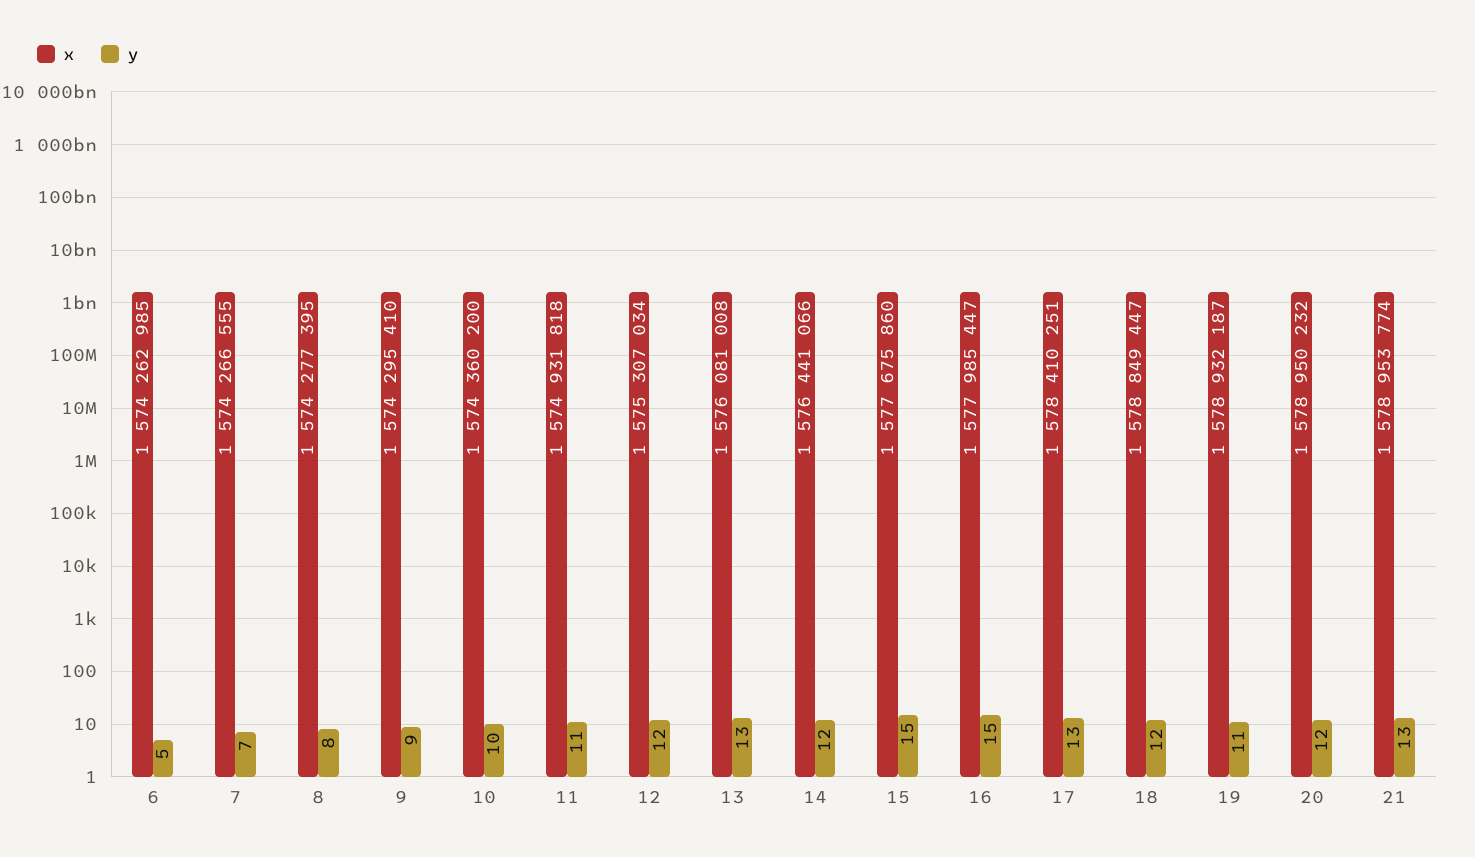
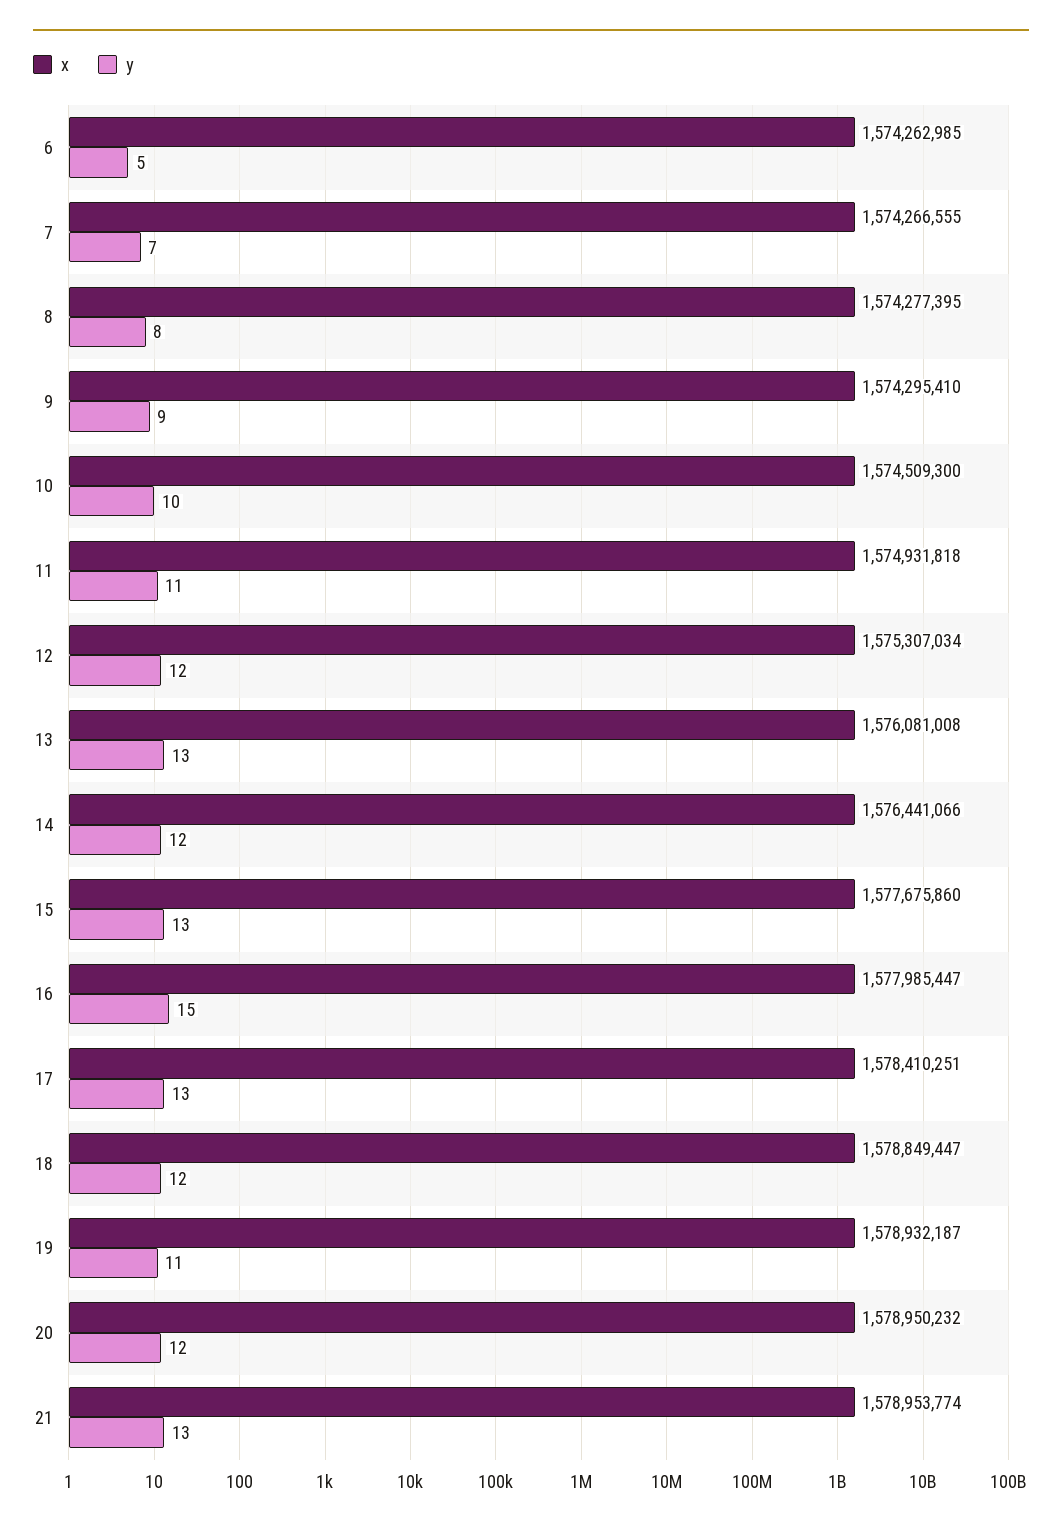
  {
    "x": {
      "6": 1574262985,
      "7": 1574266555,
      "8": 1574277395,
      "9": 1574295410,
-     "10": 1574360200,
+     "10": 1574509300,
      "11": 1574931818,
      "12": 1575307034,
      "13": 1576081008,
      "14": 1576441066,
      "15": 1577675860,
      "16": 1577985447,
      "17": 1578410251,
      "18": 1578849447,
      "19": 1578932187,
      "20": 1578950232,
      "21": 1578953774
    },
    "y": {
      "6": 5,
      "7": 7,
      "8": 8,
      "9": 9,
      "10": 10,
      "11": 11,
      "12": 12,
      "13": 13,
      "14": 12,
-     "15": 15,
+     "15": 13,
      "16": 15,
      "17": 13,
      "18": 12,
      "19": 11,
      "20": 12,
      "21": 13
    }
  }

